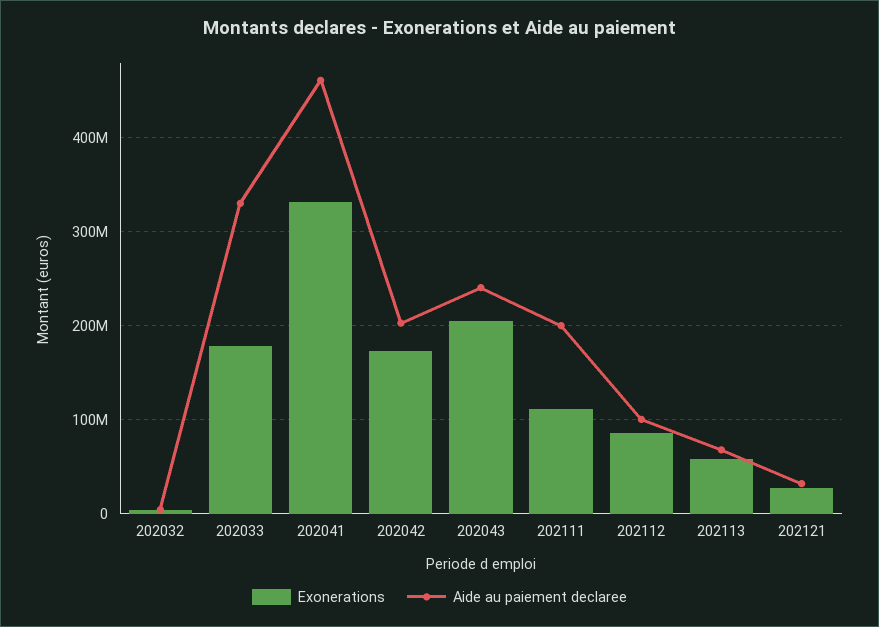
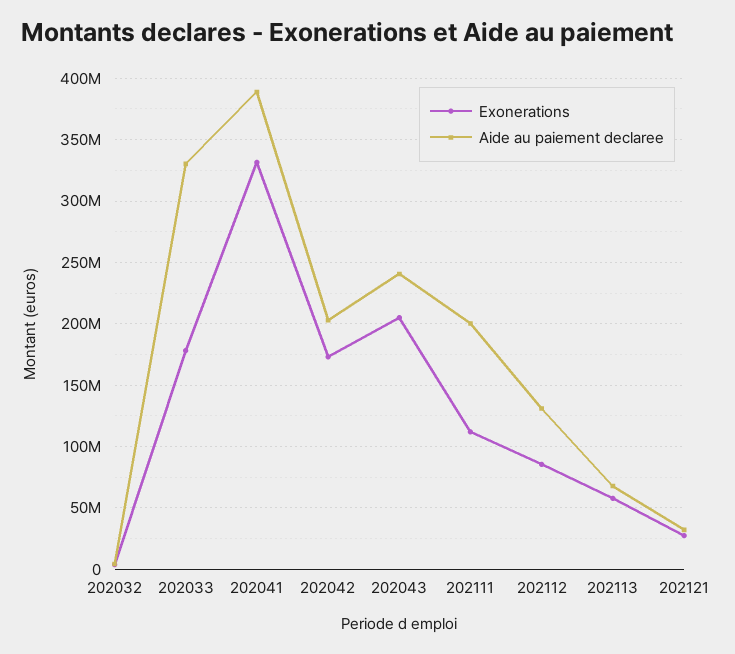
  {
    "Exonerations": {
      "202032": 5000000,
      "202033": 180000000,
      "202041": 330000000,
      "202042": 175000000,
      "202043": 205000000,
      "202111": 110000000,
      "202112": 85000000,
      "202113": 60000000,
      "202121": 25000000
    },
    "Aide au paiement declaree": {
      "202032": 5000000,
      "202033": 330000000,
-     "202041": 460000000,
+     "202041": 390000000,
      "202042": 205000000,
      "202043": 240000000,
      "202111": 200000000,
-     "202112": 100000000,
+     "202112": 130000000,
      "202113": 70000000,
      "202121": 30000000
    }
  }

